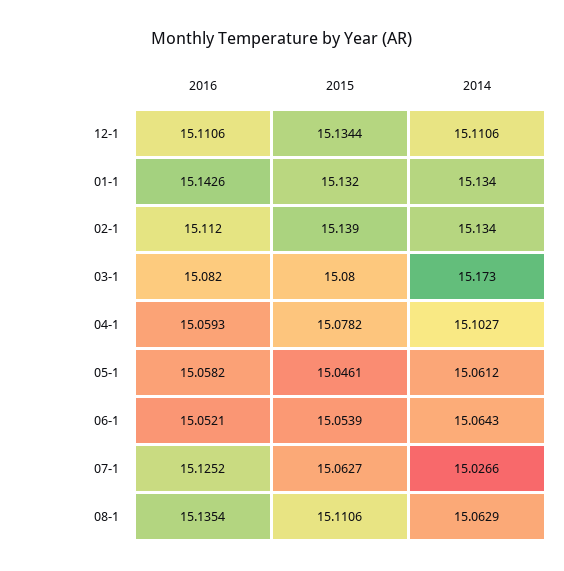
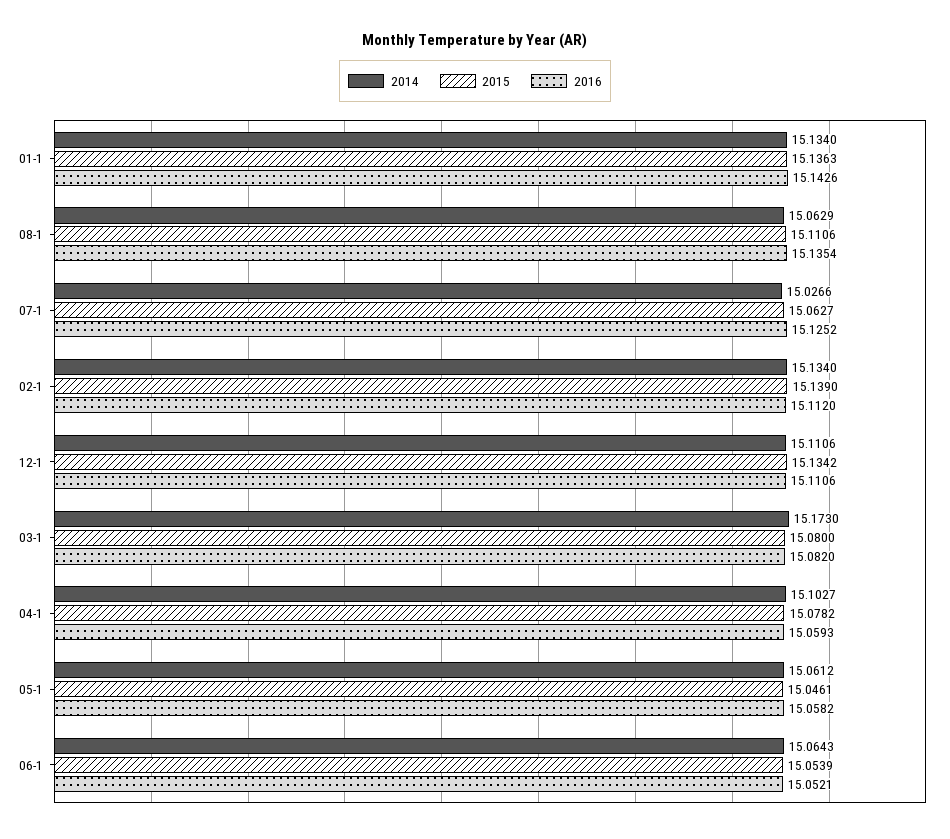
  {
    "2016": {
      "12-1": 15.1106,
      "01-1": 15.1426,
      "02-1": 15.112,
      "03-1": 15.082,
      "04-1": 15.0593,
      "05-1": 15.0582,
      "06-1": 15.0521,
      "07-1": 15.1252,
      "08-1": 15.1354
    },
    "2015": {
-     "12-1": 15.1344,
+     "12-1": 15.1342,
-     "01-1": 15.132,
+     "01-1": 15.1363,
      "02-1": 15.139,
      "03-1": 15.08,
      "04-1": 15.0782,
      "05-1": 15.0461,
      "06-1": 15.0539,
      "07-1": 15.0627,
      "08-1": 15.1106
    },
    "2014": {
      "12-1": 15.1106,
      "01-1": 15.134,
      "02-1": 15.134,
      "03-1": 15.173,
      "04-1": 15.1027,
      "05-1": 15.0612,
      "06-1": 15.0643,
      "07-1": 15.0266,
      "08-1": 15.0629
    }
  }

